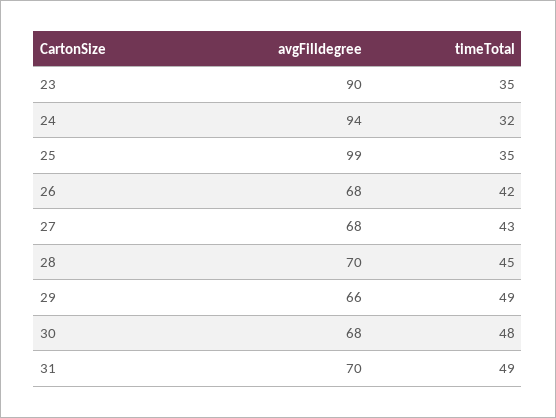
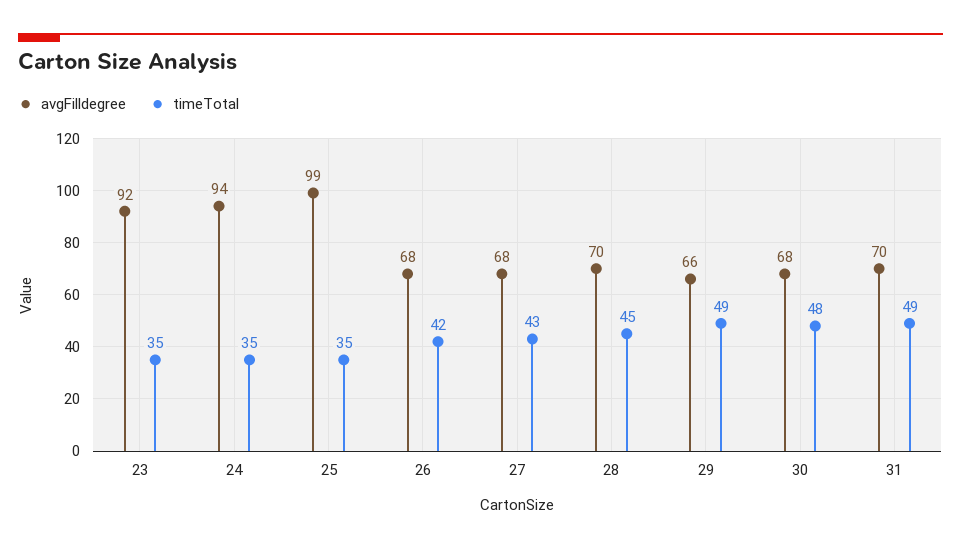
  {
    "avgFilldegree": {
-     "23": 90,
+     "23": 92,
      "24": 94,
      "25": 99,
      "26": 68,
      "27": 68,
      "28": 70,
      "29": 66,
      "30": 68,
      "31": 70
    },
    "timeTotal": {
      "23": 35,
-     "24": 32,
+     "24": 35,
      "25": 35,
      "26": 42,
      "27": 43,
      "28": 45,
      "29": 49,
      "30": 48,
      "31": 49
    }
  }

